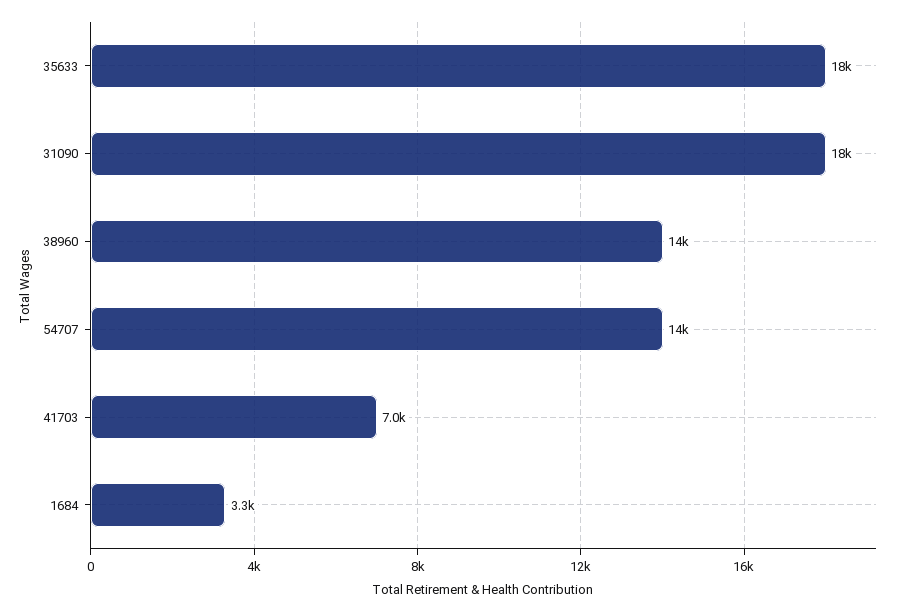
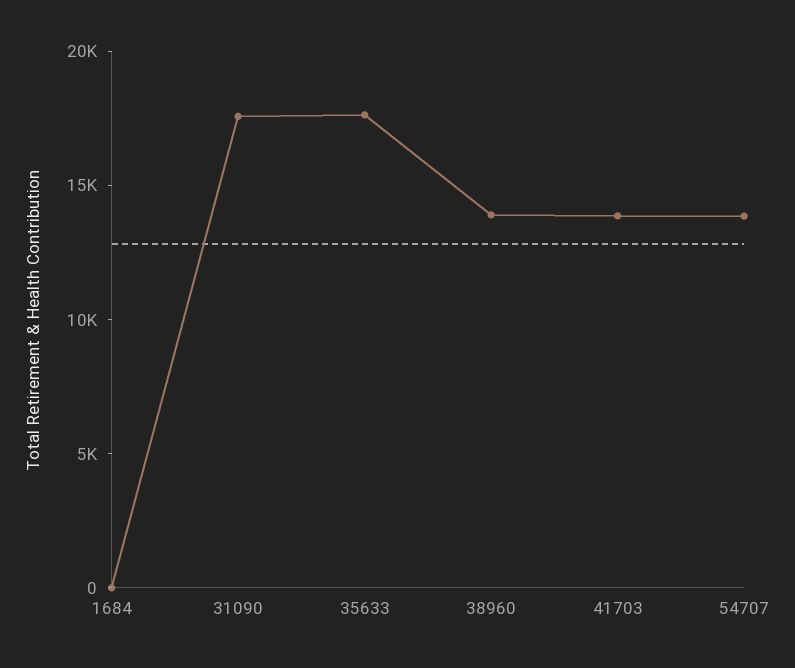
  {
    "35633": 18000,
    "31090": 18000,
    "38960": 14000,
    "54707": 14000,
-   "41703": 7000,
+   "41703": 14000,
-   "1684": 3300
+   "1684": 0
  }

